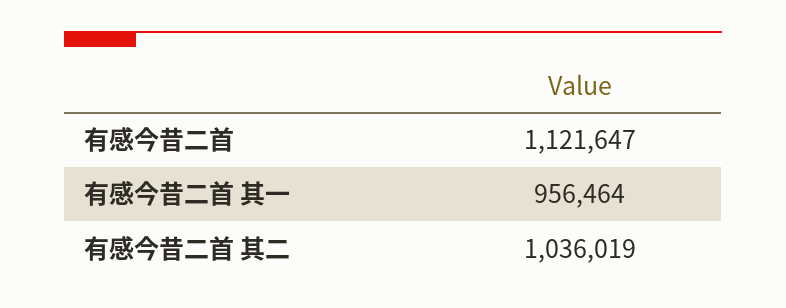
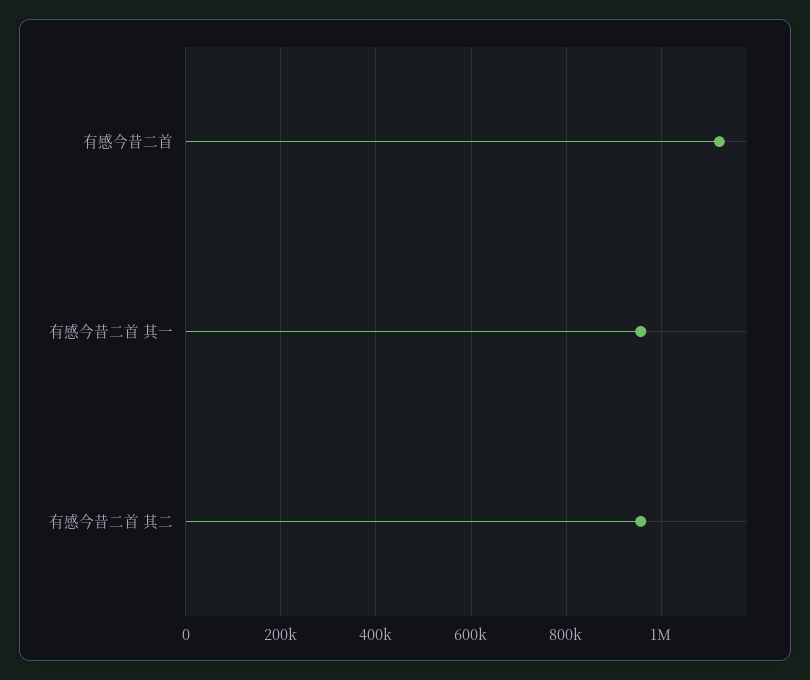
  {
    "有感今昔二首": 1121647,
    "有感今昔二首 其一": 956464,
-   "有感今昔二首 其二": 1036019
+   "有感今昔二首 其二": 960000
  }

